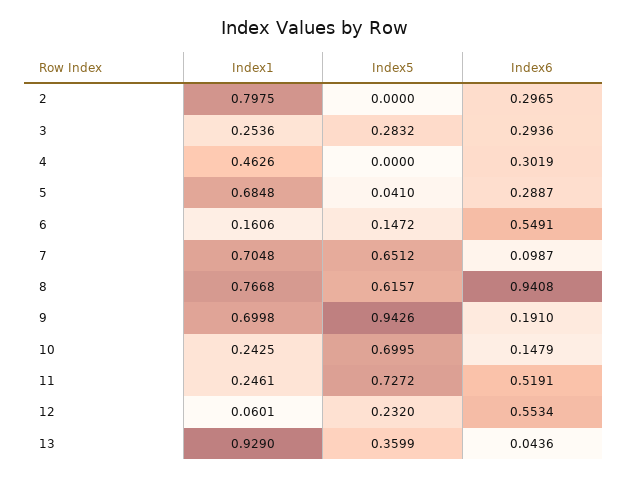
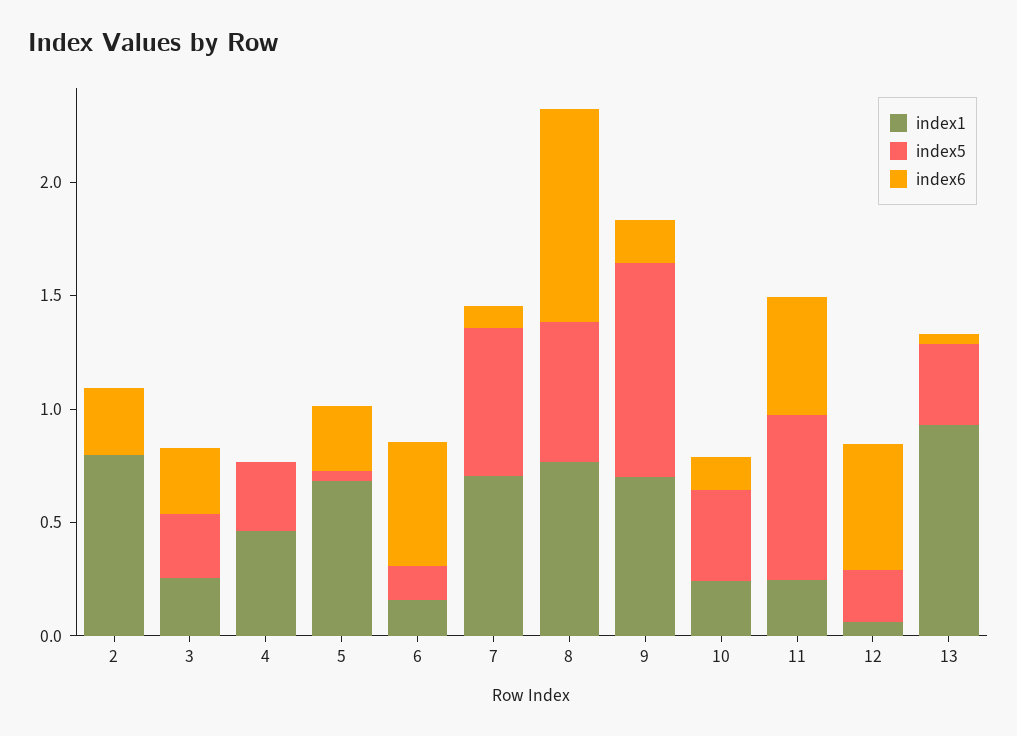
  {
    "Index1": {
      "2": 0.7975,
      "3": 0.2536,
      "4": 0.4626,
      "5": 0.6848,
      "6": 0.1606,
      "7": 0.7048,
      "8": 0.7668,
      "9": 0.6998,
      "10": 0.2425,
      "11": 0.2461,
      "12": 0.0601,
      "13": 0.929
    },
    "Index5": {
      "2": 0,
      "3": 0.2832,
-     "4": 0,
+     "4": 0.3,
      "5": 0.041,
      "6": 0.1472,
      "7": 0.6512,
      "8": 0.6157,
      "9": 0.9426,
-     "10": 0.6995,
+     "10": 0.4,
      "11": 0.7272,
      "12": 0.232,
      "13": 0.3599
    },
    "Index6": {
      "2": 0.2965,
      "3": 0.2936,
-     "4": 0.3019,
+     "4": 0,
      "5": 0.2887,
      "6": 0.5491,
      "7": 0.0987,
      "8": 0.9408,
      "9": 0.191,
      "10": 0.1479,
      "11": 0.5191,
      "12": 0.5534,
      "13": 0.0436
    }
  }

